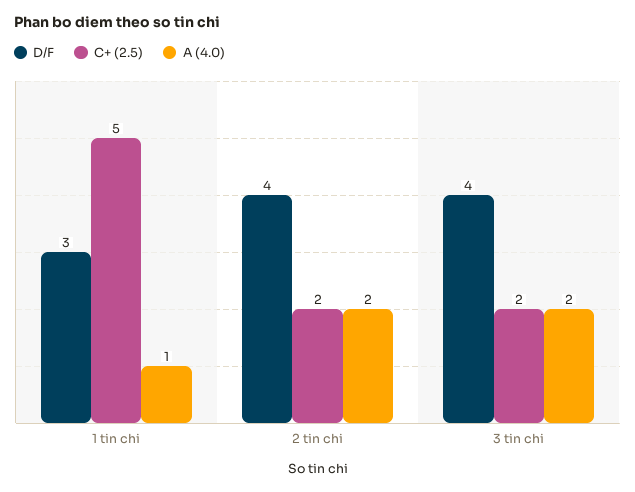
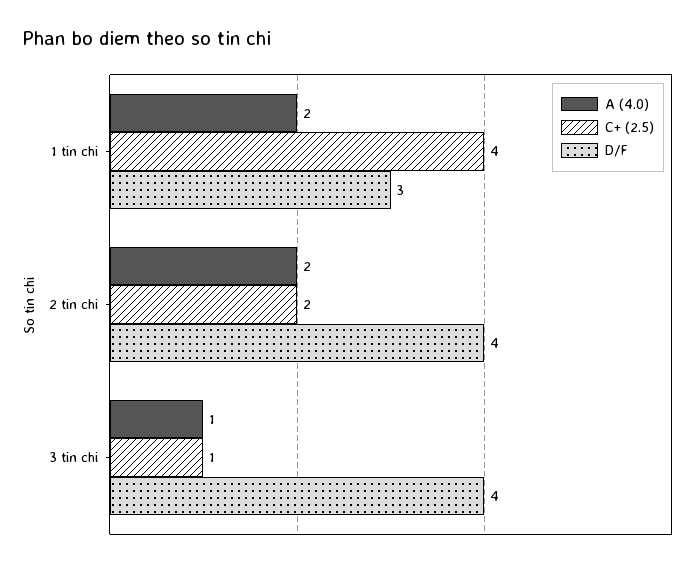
  {
    "D/F": {
      "1 tin chi": 3,
      "2 tin chi": 4,
      "3 tin chi": 4
    },
    "C+ (2.5)": {
-     "1 tin chi": 5,
+     "1 tin chi": 4,
      "2 tin chi": 2,
-     "3 tin chi": 2
+     "3 tin chi": 1
    },
    "A (4.0)": {
-     "1 tin chi": 1,
+     "1 tin chi": 2,
      "2 tin chi": 2,
-     "3 tin chi": 2
+     "3 tin chi": 1
    }
  }

